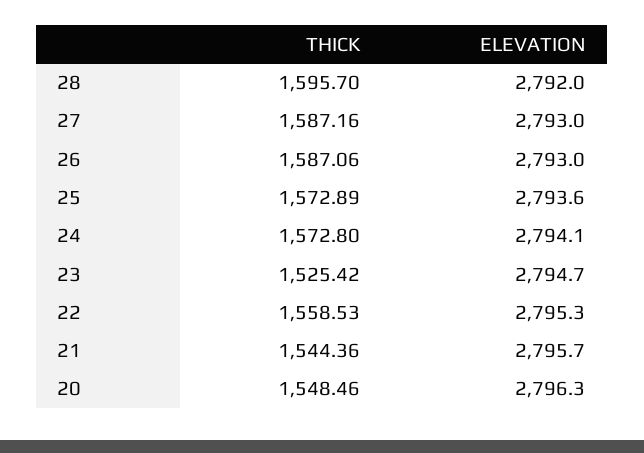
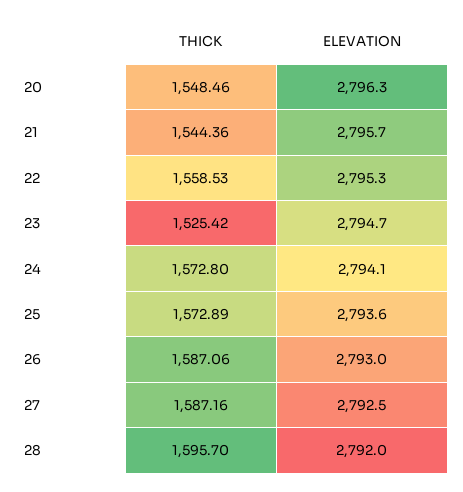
  {
    "THICK": {
      "28": 1595.7,
      "27": 1587.16,
      "26": 1587.06,
      "25": 1572.89,
      "24": 1572.8,
      "23": 1525.42,
      "22": 1558.53,
      "21": 1544.36,
      "20": 1548.46
    },
    "ELEVATION": {
      "28": 2792,
-     "27": 2793,
+     "27": 2792.5,
      "26": 2793,
      "25": 2793.6,
      "24": 2794.1,
      "23": 2794.7,
      "22": 2795.3,
      "21": 2795.7,
      "20": 2796.3
    }
  }

